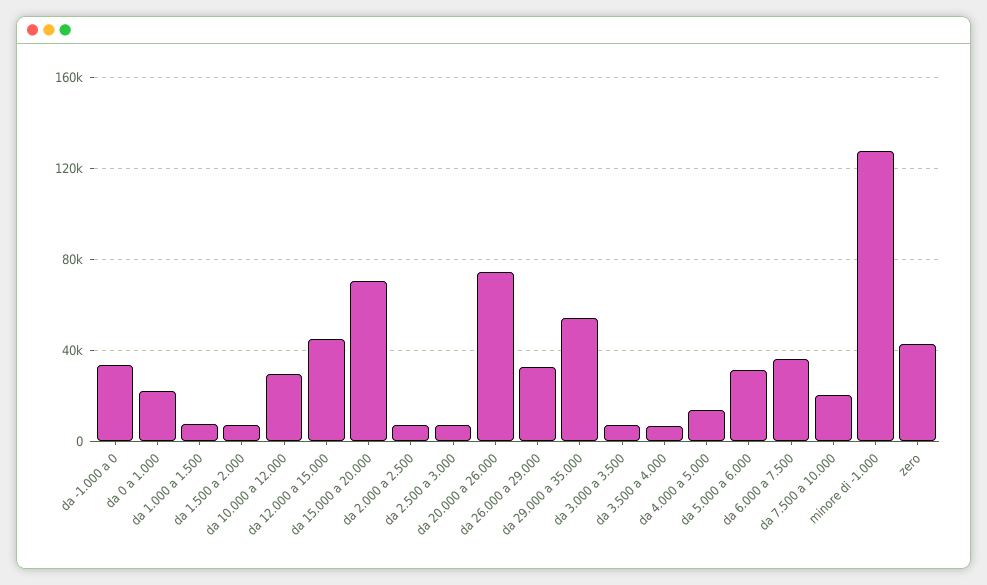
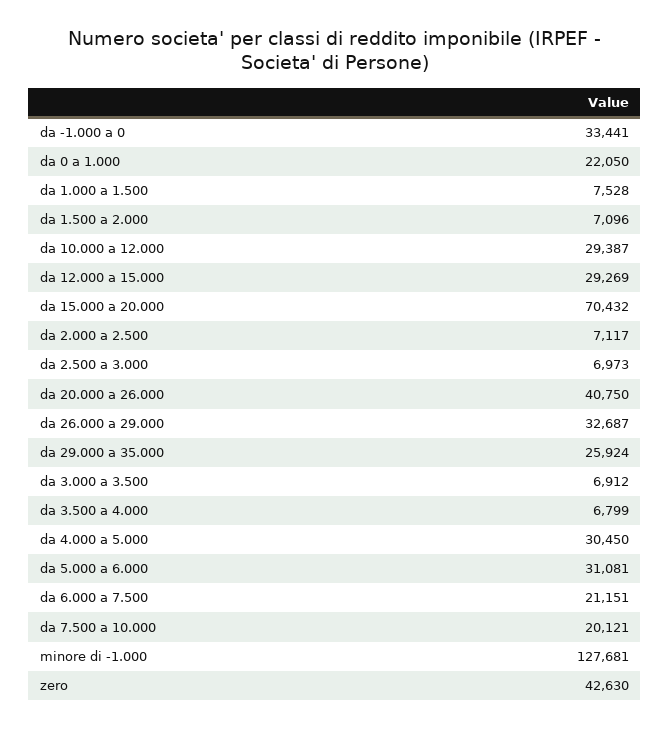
  {
    "da -1.000 a 0": 33441,
    "da 0 a 1.000": 22050,
    "da 1.000 a 1.500": 7528,
    "da 1.500 a 2.000": 7096,
    "da 10.000 a 12.000": 29387,
-   "da 12.000 a 15.000": 45000,
+   "da 12.000 a 15.000": 29269,
    "da 15.000 a 20.000": 70432,
    "da 2.000 a 2.500": 7117,
    "da 2.500 a 3.000": 6973,
-   "da 20.000 a 26.000": 75000,
+   "da 20.000 a 26.000": 40750,
    "da 26.000 a 29.000": 32687,
-   "da 29.000 a 35.000": 55000,
+   "da 29.000 a 35.000": 25924,
    "da 3.000 a 3.500": 6912,
    "da 3.500 a 4.000": 6799,
-   "da 4.000 a 5.000": 15000,
+   "da 4.000 a 5.000": 30450,
    "da 5.000 a 6.000": 31081,
-   "da 6.000 a 7.500": 35000,
+   "da 6.000 a 7.500": 21151,
    "da 7.500 a 10.000": 20121,
    "minore di -1.000": 127681,
    "zero": 42630
  }

